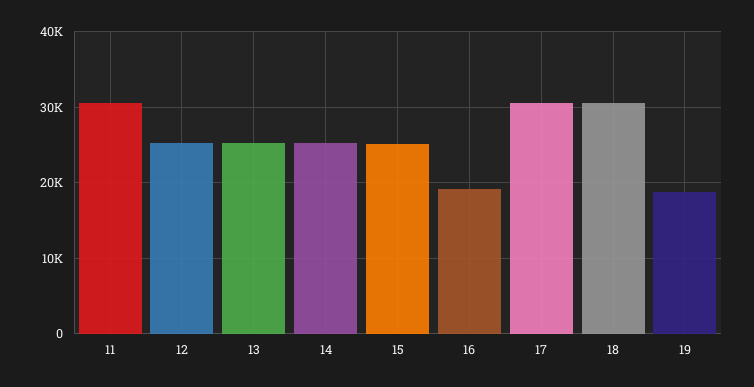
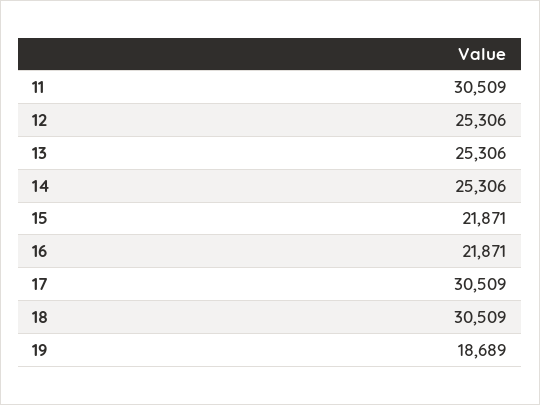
  {
    "11": 30509,
    "12": 25306,
    "13": 25306,
    "14": 25306,
-   "15": 25000,
+   "15": 21871,
-   "16": 19000,
+   "16": 21871,
    "17": 30509,
    "18": 30509,
    "19": 18689
  }

